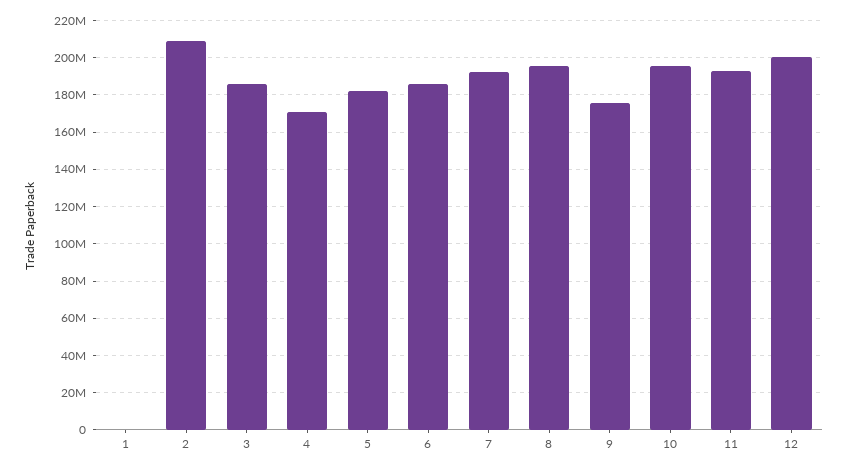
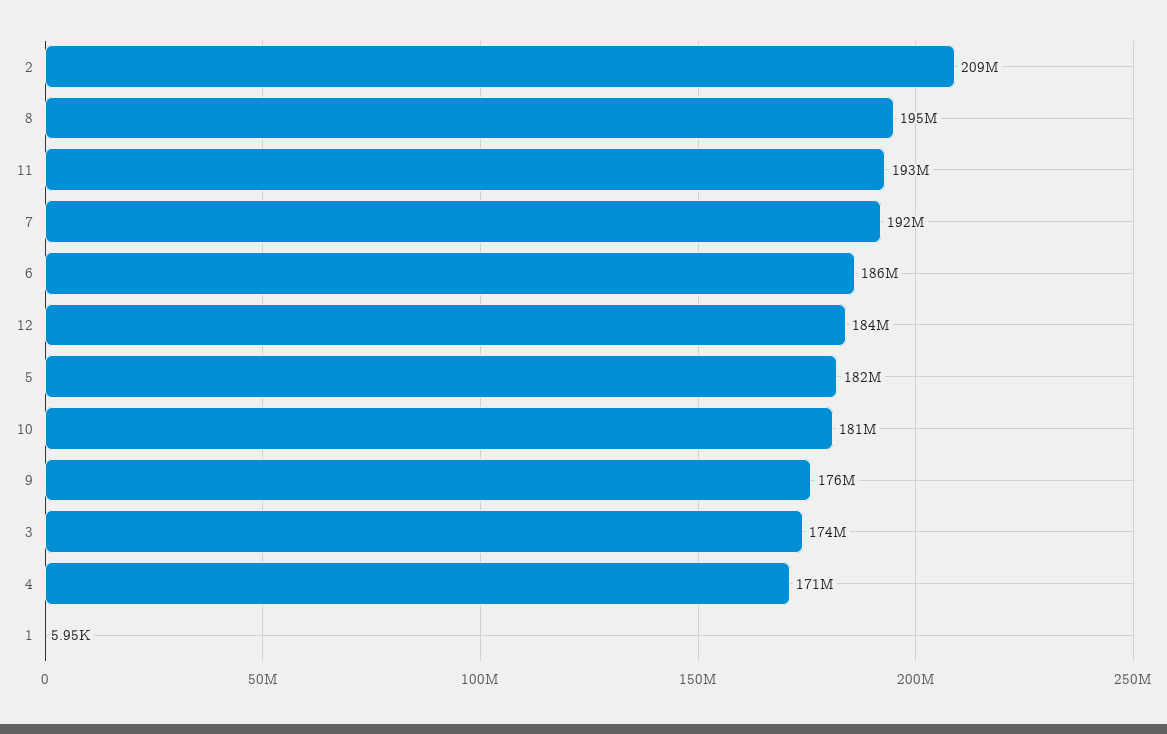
  {
    "1": 5950,
    "2": 209000000,
-   "3": 185000000,
+   "3": 174000000,
    "4": 171000000,
    "5": 182000000,
    "6": 186000000,
    "7": 192000000,
    "8": 195000000,
    "9": 176000000,
-   "10": 195000000,
+   "10": 181000000,
    "11": 193000000,
-   "12": 200000000
+   "12": 184000000
  }

